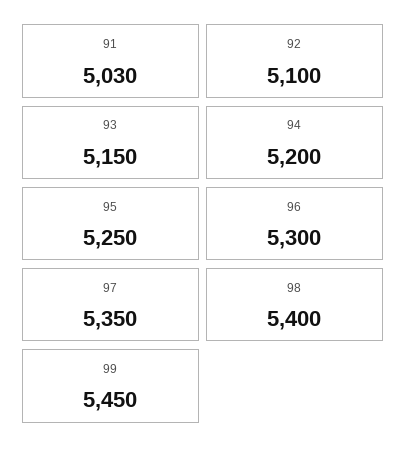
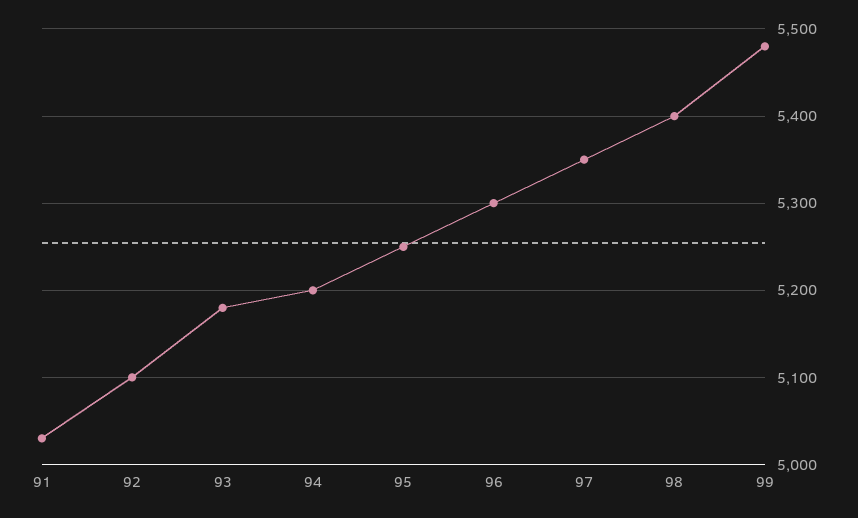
  {
    "91": 5030,
    "92": 5100,
-   "93": 5150,
+   "93": 5180,
    "94": 5200,
    "95": 5250,
    "96": 5300,
    "97": 5350,
    "98": 5400,
-   "99": 5450
+   "99": 5480
  }

